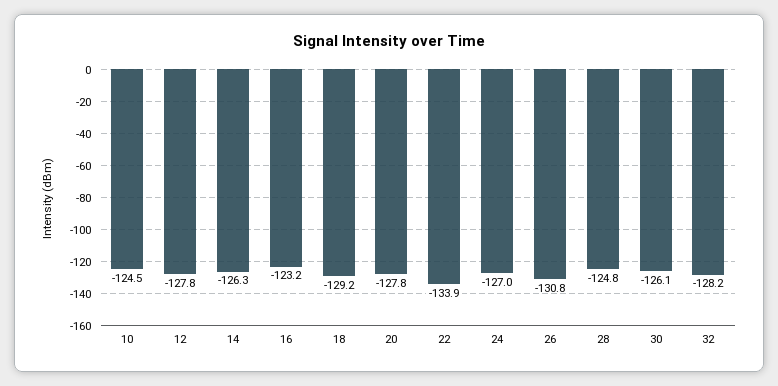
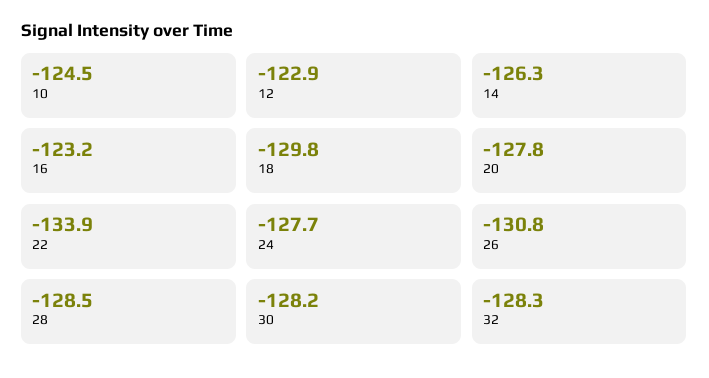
  {
    "10": -124.5,
-   "12": -127.8,
+   "12": -122.9,
    "14": -126.3,
    "16": -123.2,
-   "18": -129.2,
+   "18": -129.8,
    "20": -127.8,
    "22": -133.9,
-   "24": -127,
+   "24": -127.7,
    "26": -130.8,
-   "28": -124.8,
+   "28": -128.5,
-   "30": -126.1,
+   "30": -128.2,
-   "32": -128.2
+   "32": -128.3
  }

